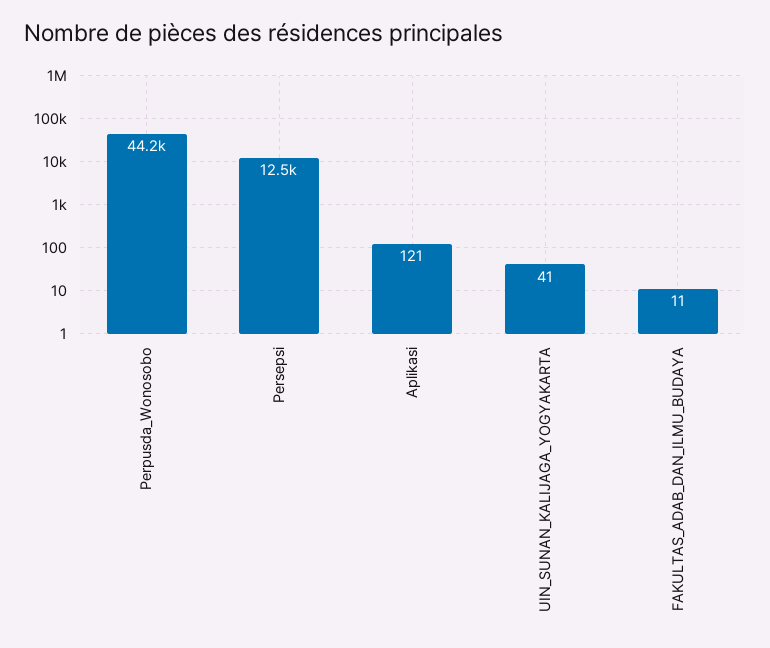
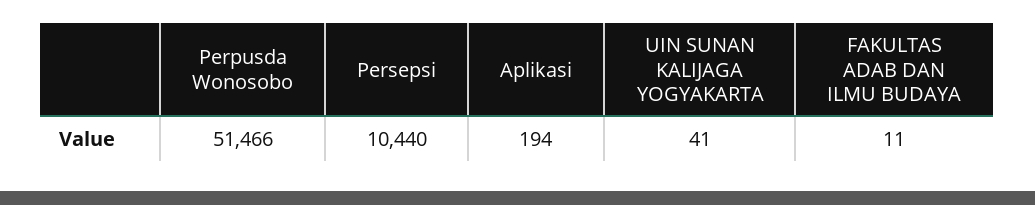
  {
-   "Perpusda_Wonosobo": 44200,
+   "Perpusda_Wonosobo": 51466,
-   "Persepsi": 12500,
+   "Persepsi": 10440,
-   "Aplikasi": 121,
+   "Aplikasi": 194,
    "UIN_SUNAN_KALIJAGA_YOGYAKARTA": 41,
    "FAKULTAS_ADAB_DAN_ILMU_BUDAYA": 11
  }

